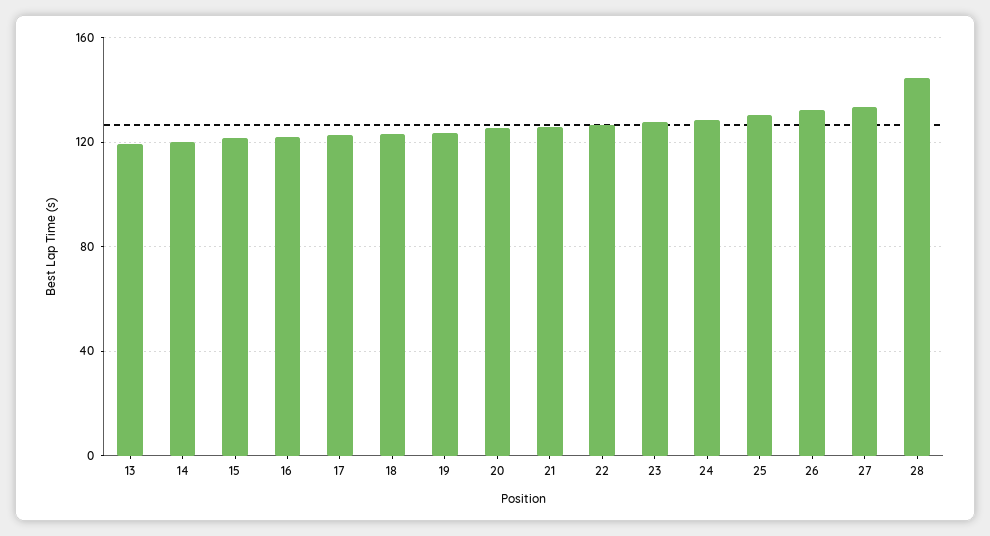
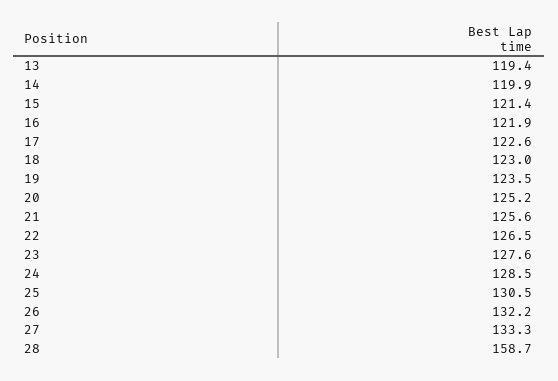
  {
    "13": 119.4,
    "14": 119.9,
    "15": 121.4,
    "16": 121.9,
    "17": 122.6,
    "18": 123,
    "19": 123.5,
    "20": 125.2,
    "21": 125.6,
    "22": 126.5,
    "23": 127.6,
    "24": 128.5,
    "25": 130.5,
    "26": 132.2,
    "27": 133.3,
-   "28": 145
+   "28": 158.7
  }

